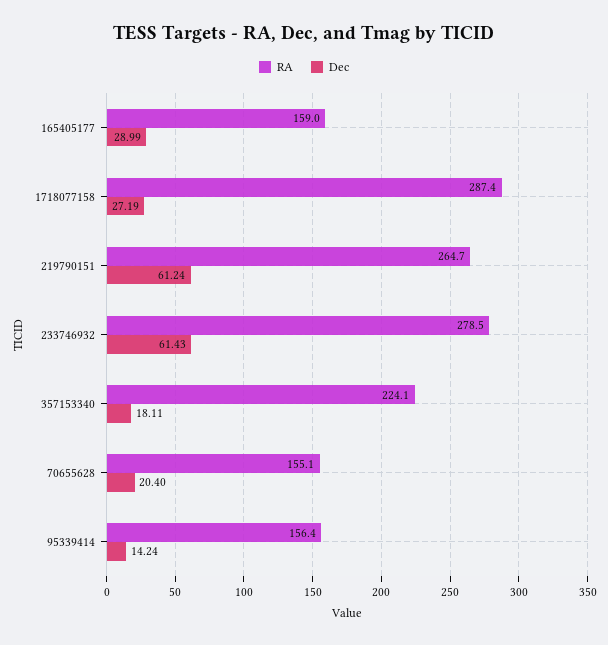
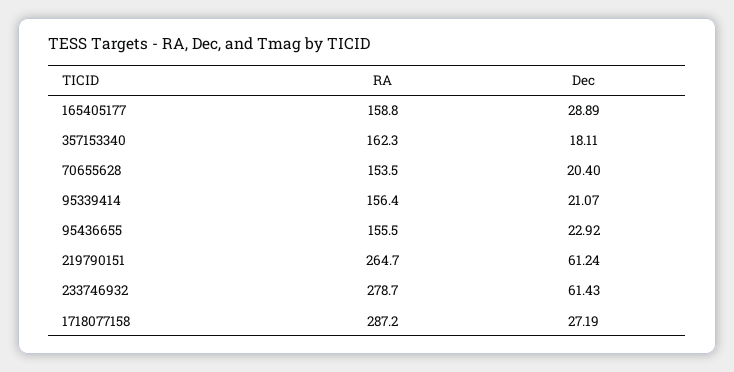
  {
    "RA": {
-     "165405177": 159,
+     "165405177": 158.8,
-     "1718077158": 287.4,
+     "1718077158": 287.2,
      "219790151": 264.7,
-     "233746932": 278.5,
+     "233746932": 278.7,
-     "357153340": 224.1,
+     "357153340": 162.3,
-     "70655628": 155.1,
+     "70655628": 153.5,
-     "95339414": 156.4
+     "95339414": 156.4,
+     "95436655": 155.5
    },
    "Dec": {
-     "165405177": 28.99,
+     "165405177": 28.89,
      "1718077158": 27.19,
      "219790151": 61.24,
      "233746932": 61.43,
      "357153340": 18.11,
      "70655628": 20.4,
-     "95339414": 14.24
+     "95339414": 21.07,
+     "95436655": 22.92
    }
  }

